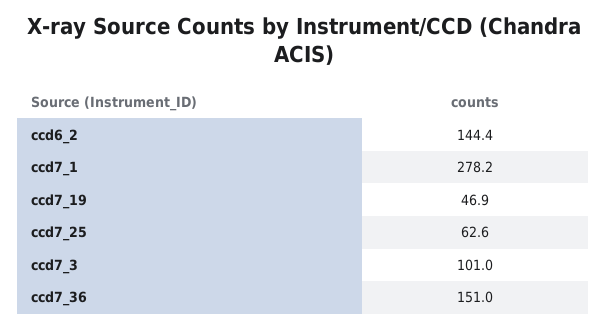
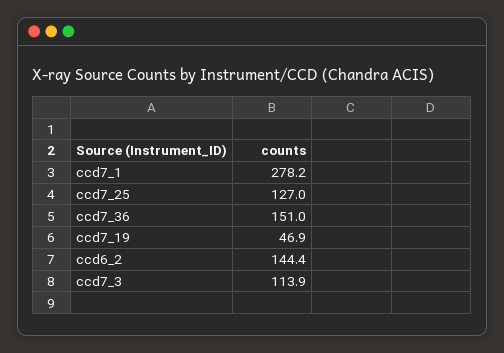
  {
    "ccd6_2": 144.4,
    "ccd7_1": 278.2,
    "ccd7_19": 46.9,
-   "ccd7_25": 62.6,
+   "ccd7_25": 127,
-   "ccd7_3": 101,
+   "ccd7_3": 113.9,
    "ccd7_36": 151
  }

